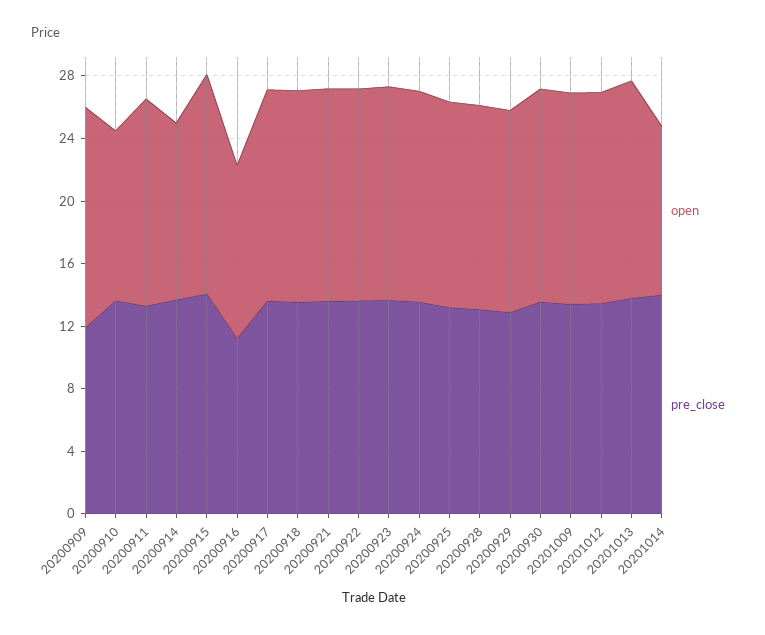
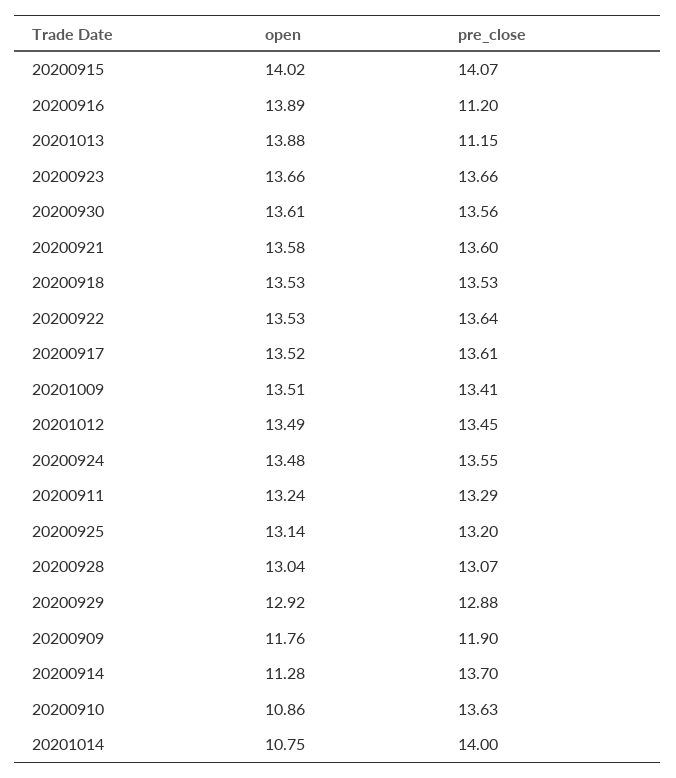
  {
    "open": {
-     "20200909": 14,
+     "20200909": 11.76,
      "20200910": 10.86,
      "20200911": 13.24,
      "20200914": 11.28,
      "20200915": 14.02,
-     "20200916": 11,
+     "20200916": 13.89,
      "20200917": 13.52,
      "20200918": 13.53,
      "20200921": 13.58,
      "20200922": 13.53,
      "20200923": 13.66,
      "20200924": 13.48,
      "20200925": 13.14,
      "20200928": 13.04,
      "20200929": 12.92,
      "20200930": 13.61,
      "20201009": 13.51,
      "20201012": 13.49,
      "20201013": 13.88,
      "20201014": 10.75
    },
    "pre_close": {
      "20200909": 11.9,
      "20200910": 13.63,
      "20200911": 13.29,
      "20200914": 13.7,
      "20200915": 14.07,
      "20200916": 11.2,
      "20200917": 13.61,
      "20200918": 13.53,
      "20200921": 13.6,
      "20200922": 13.64,
      "20200923": 13.66,
      "20200924": 13.55,
      "20200925": 13.2,
      "20200928": 13.07,
      "20200929": 12.88,
      "20200930": 13.56,
      "20201009": 13.41,
      "20201012": 13.45,
-     "20201013": 14,
+     "20201013": 11.15,
      "20201014": 14
    }
  }

